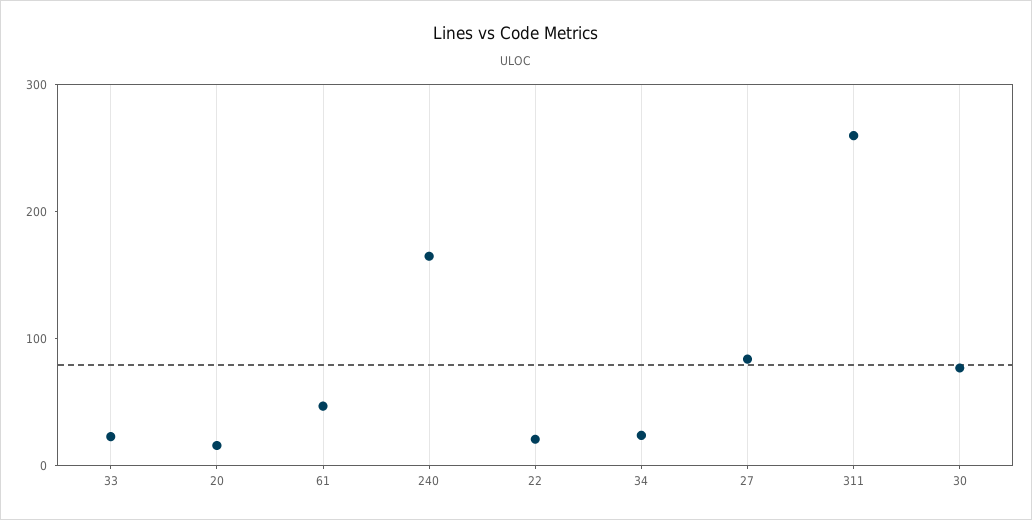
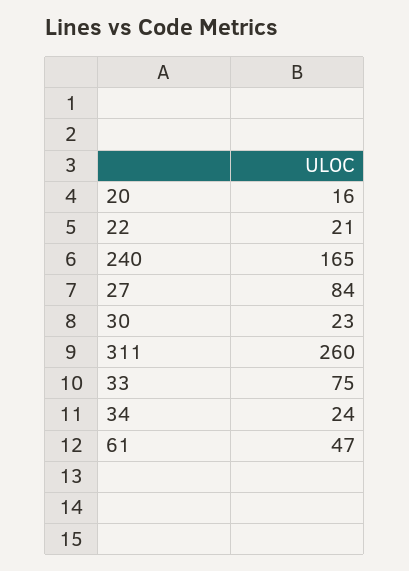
  {
-   "33": 20,
+   "33": 75,
    "20": 16,
    "61": 47,
    "240": 165,
    "22": 21,
    "34": 24,
    "27": 84,
    "311": 260,
-   "30": 80
+   "30": 23
  }

